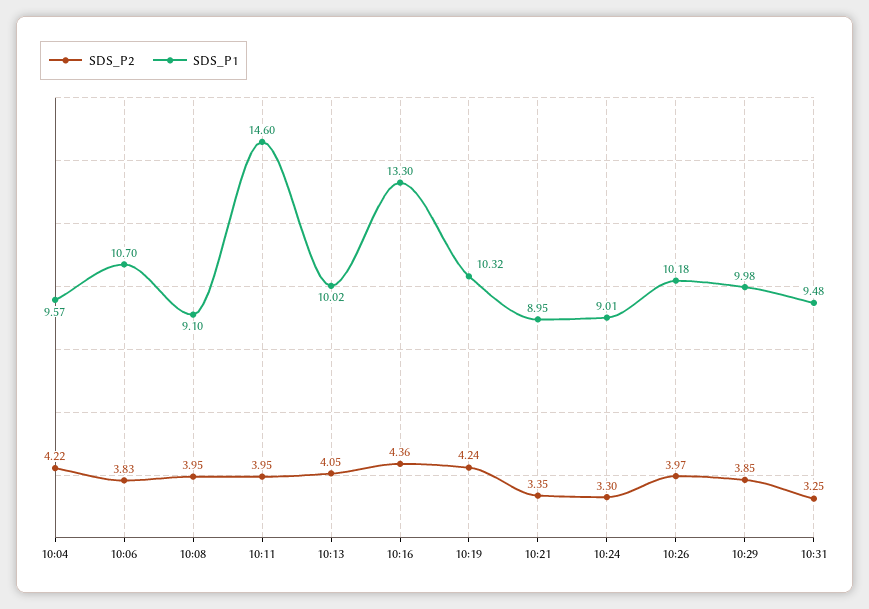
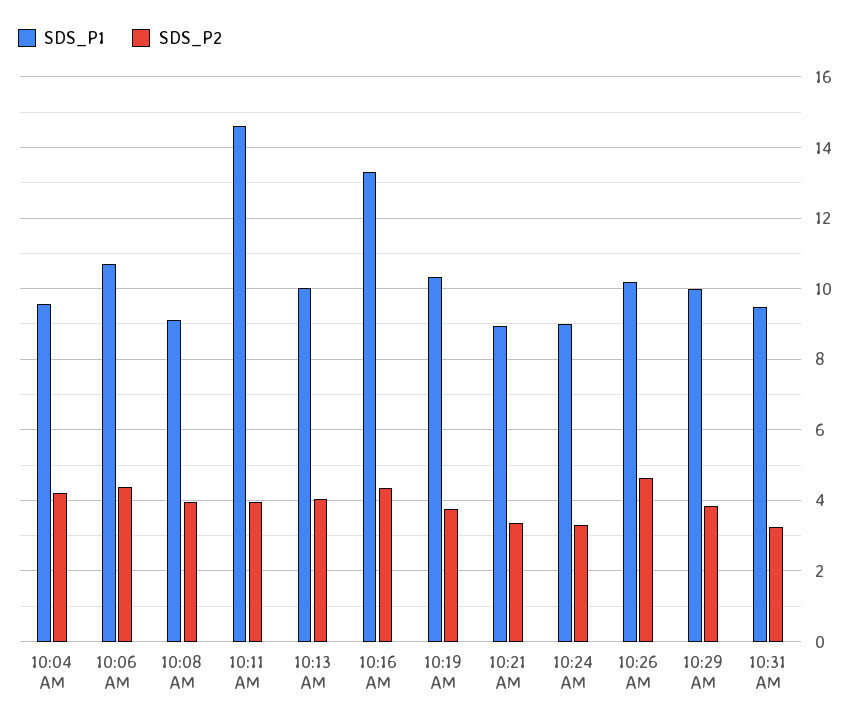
  {
    "SDS_P2": {
      "10:04": 4.22,
-     "10:06": 3.83,
+     "10:06": 4.4,
      "10:08": 3.95,
      "10:11": 3.95,
      "10:13": 4.05,
      "10:16": 4.36,
-     "10:19": 4.24,
+     "10:19": 3.8,
      "10:21": 3.35,
      "10:24": 3.3,
-     "10:26": 3.97,
+     "10:26": 4.6,
      "10:29": 3.85,
      "10:31": 3.25
    },
    "SDS_P1": {
      "10:04": 9.57,
      "10:06": 10.7,
      "10:08": 9.1,
      "10:11": 14.6,
      "10:13": 10.02,
      "10:16": 13.3,
      "10:19": 10.32,
      "10:21": 8.95,
      "10:24": 9.01,
      "10:26": 10.18,
      "10:29": 9.98,
      "10:31": 9.48
    }
  }

